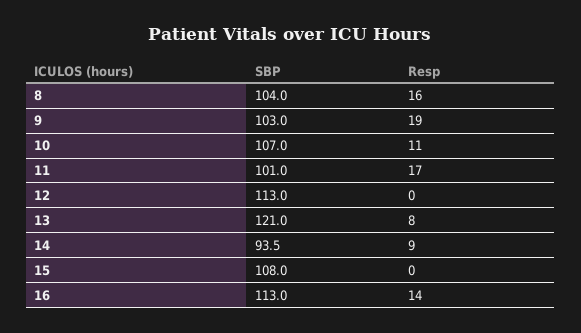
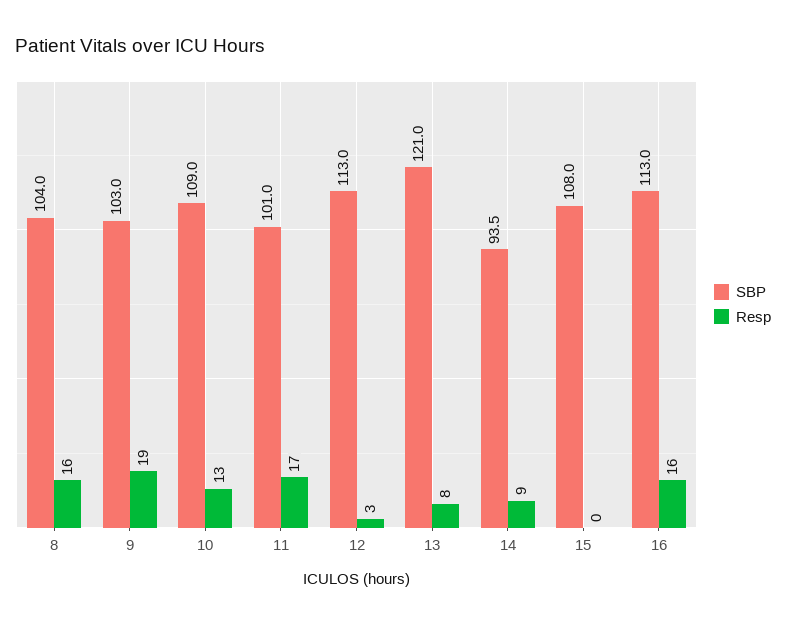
  {
    "SBP": {
      "8": 104,
      "9": 103,
-     "10": 107,
+     "10": 109,
      "11": 101,
      "12": 113,
      "13": 121,
      "14": 93.5,
      "15": 108,
      "16": 113
    },
    "Resp": {
      "8": 16,
      "9": 19,
-     "10": 11,
+     "10": 13,
      "11": 17,
-     "12": 0,
+     "12": 3,
      "13": 8,
      "14": 9,
      "15": 0,
-     "16": 14
+     "16": 16
    }
  }

